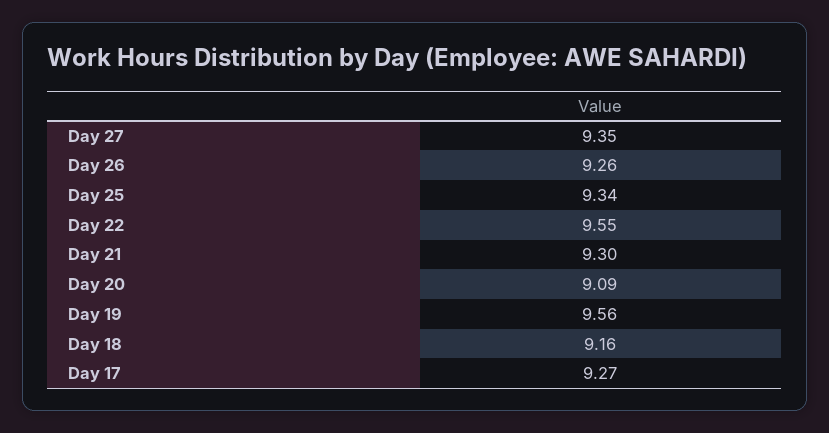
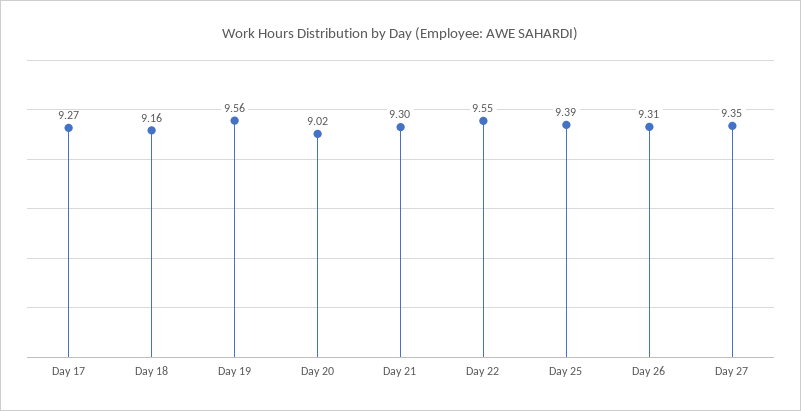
  {
    "Day 27": 9.35,
-   "Day 26": 9.26,
+   "Day 26": 9.31,
-   "Day 25": 9.34,
+   "Day 25": 9.39,
    "Day 22": 9.55,
    "Day 21": 9.3,
-   "Day 20": 9.09,
+   "Day 20": 9.02,
    "Day 19": 9.56,
    "Day 18": 9.16,
    "Day 17": 9.27
  }

